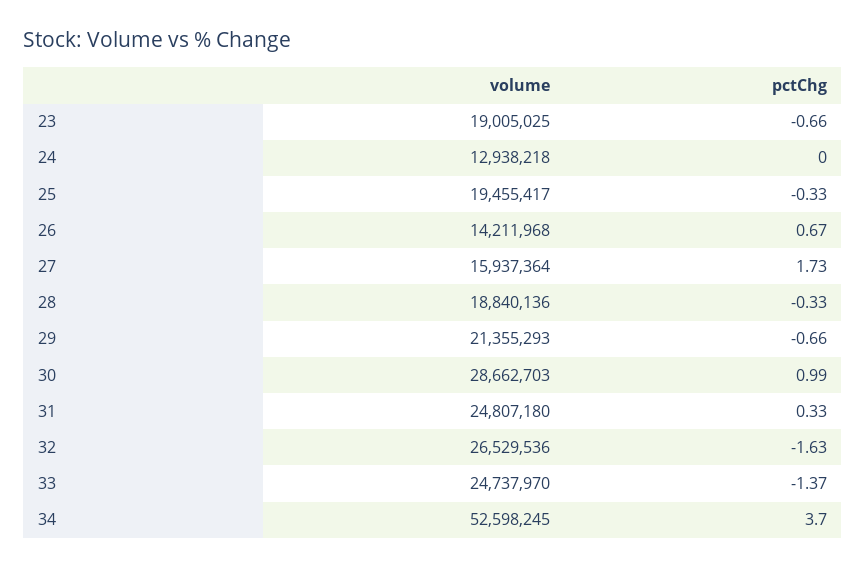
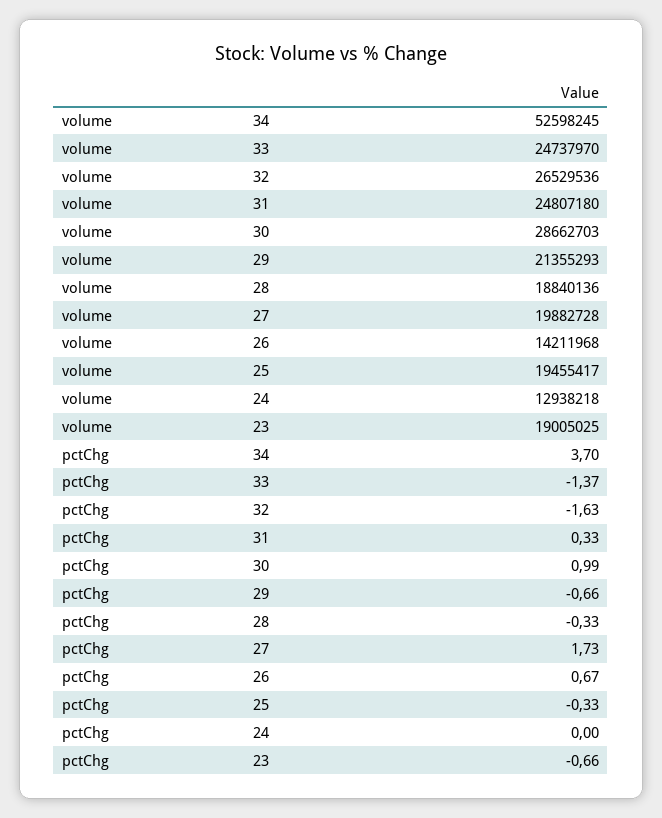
  {
    "volume": {
      "23": 19005025,
      "24": 12938218,
      "25": 19455417,
      "26": 14211968,
-     "27": 15937364,
+     "27": 19882728,
      "28": 18840136,
      "29": 21355293,
      "30": 28662703,
      "31": 24807180,
      "32": 26529536,
      "33": 24737970,
      "34": 52598245
    },
    "pctChg": {
      "23": -0.66,
      "24": 0,
      "25": -0.33,
      "26": 0.67,
      "27": 1.73,
      "28": -0.33,
      "29": -0.66,
      "30": 0.99,
      "31": 0.33,
      "32": -1.63,
      "33": -1.37,
      "34": 3.7
    }
  }

